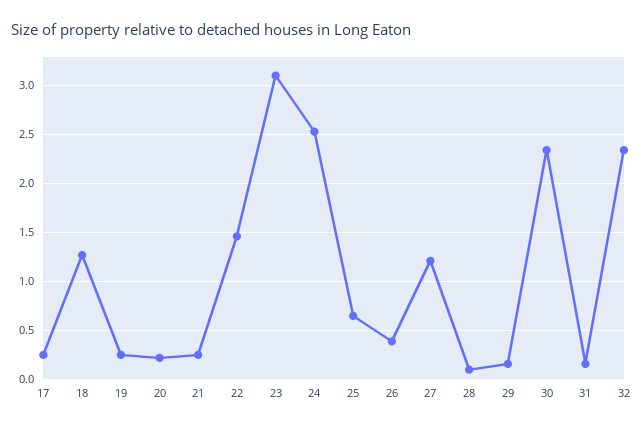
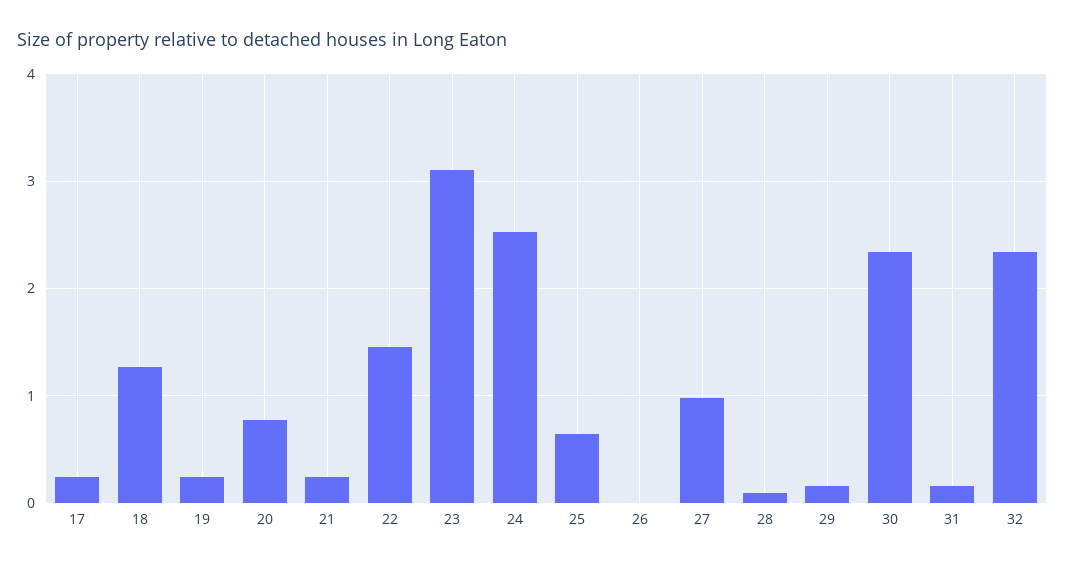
  {
    "17": 0.3,
    "18": 1.3,
    "19": 0.3,
-   "20": 0.2,
+   "20": 0.8,
    "21": 0.3,
    "22": 1.5,
    "23": 3.1,
    "24": 2.5,
    "25": 0.7,
-   "26": 0.4,
+   "26": 0,
-   "27": 1.2,
+   "27": 1,
    "28": 0.1,
    "29": 0.2,
    "30": 2.3,
    "31": 0.2,
    "32": 2.3
  }

